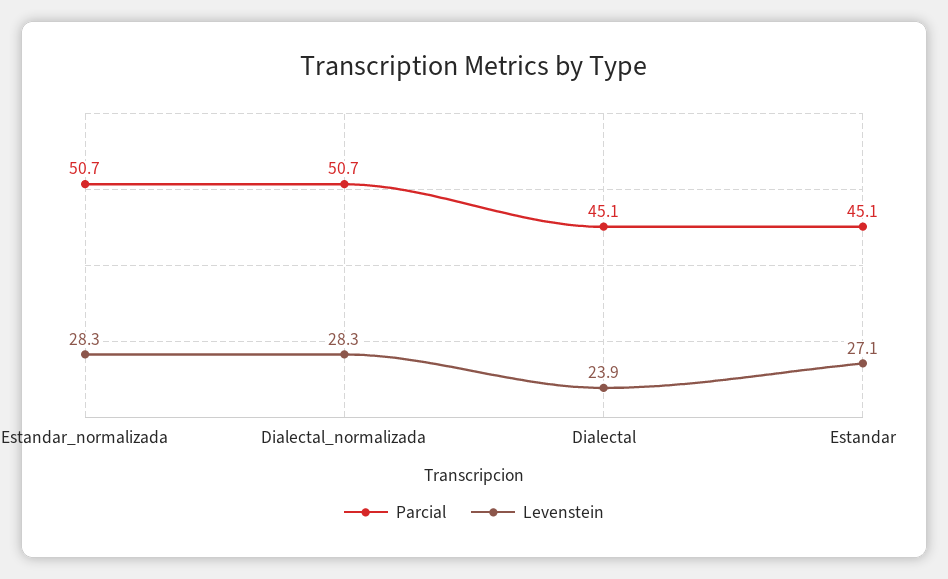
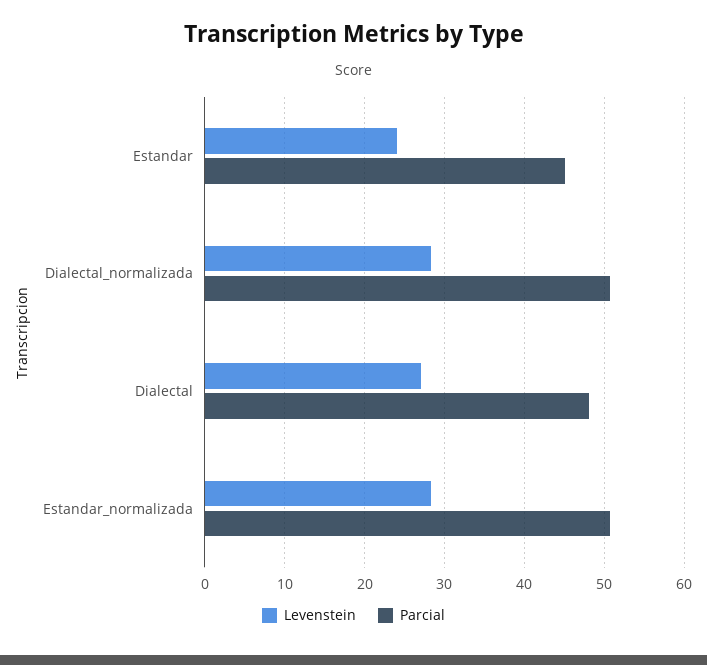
  {
    "Parcial": {
      "Estandar_normalizada": 50.7,
      "Dialectal_normalizada": 50.7,
-     "Dialectal": 45.1,
+     "Dialectal": 48,
      "Estandar": 45.1
    },
    "Levenstein": {
      "Estandar_normalizada": 28.3,
      "Dialectal_normalizada": 28.3,
-     "Dialectal": 23.9,
+     "Dialectal": 27,
-     "Estandar": 27.1
+     "Estandar": 24
    }
  }

